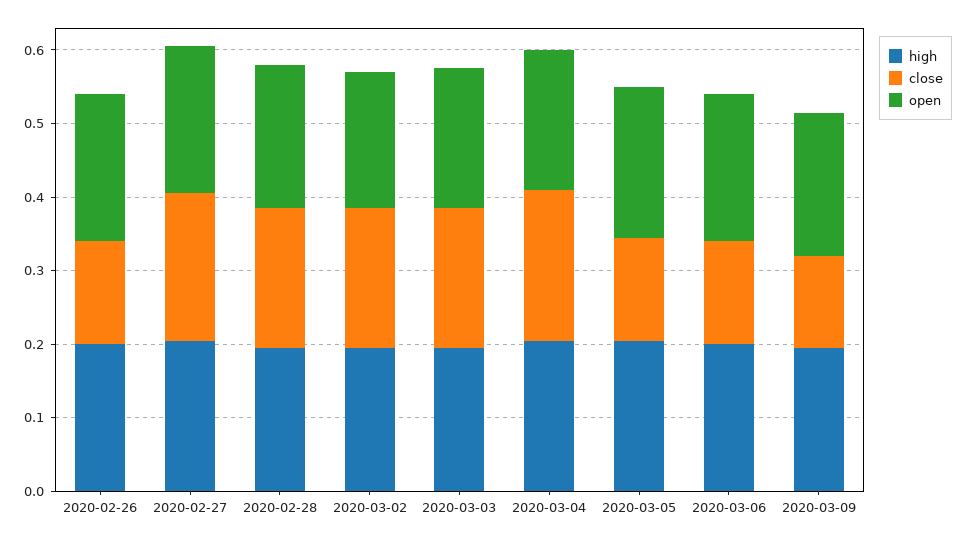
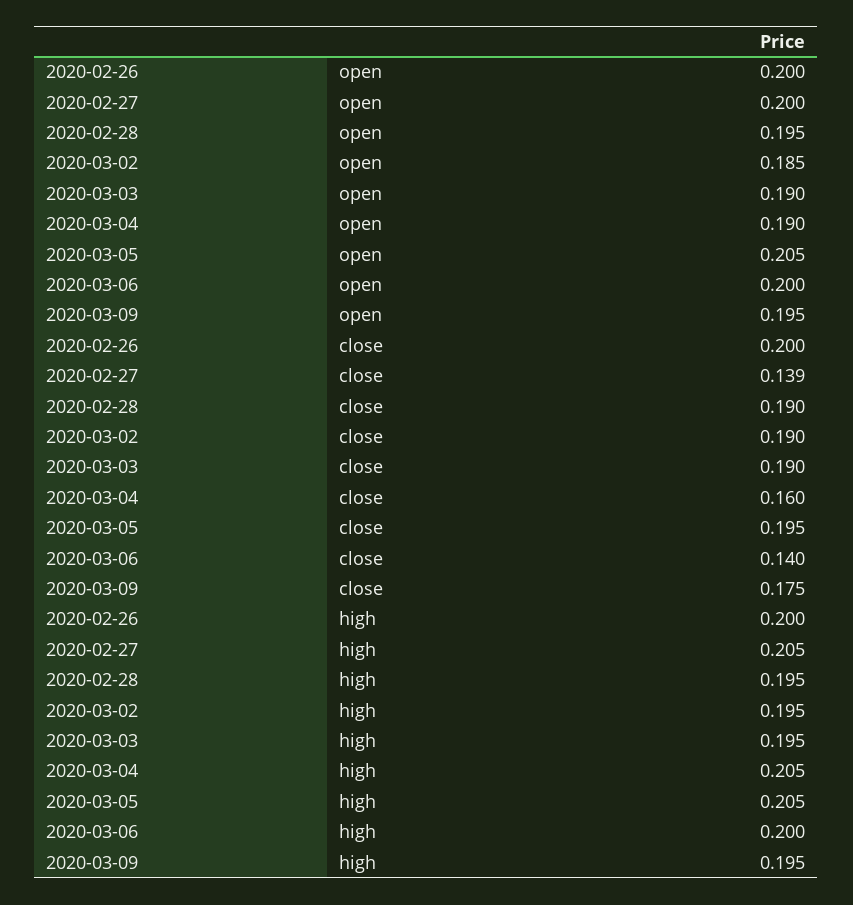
  {
    "high": {
      "2020-02-26": 0.2,
      "2020-02-27": 0.205,
      "2020-02-28": 0.195,
      "2020-03-02": 0.195,
      "2020-03-03": 0.195,
      "2020-03-04": 0.205,
      "2020-03-05": 0.205,
      "2020-03-06": 0.2,
      "2020-03-09": 0.195
    },
    "close": {
-     "2020-02-26": 0.14,
+     "2020-02-26": 0.2,
-     "2020-02-27": 0.2,
+     "2020-02-27": 0.139,
      "2020-02-28": 0.19,
      "2020-03-02": 0.19,
      "2020-03-03": 0.19,
-     "2020-03-04": 0.2,
+     "2020-03-04": 0.16,
-     "2020-03-05": 0.14,
+     "2020-03-05": 0.195,
      "2020-03-06": 0.14,
-     "2020-03-09": 0.12
+     "2020-03-09": 0.175
    },
    "open": {
      "2020-02-26": 0.2,
      "2020-02-27": 0.2,
      "2020-02-28": 0.195,
      "2020-03-02": 0.185,
      "2020-03-03": 0.19,
      "2020-03-04": 0.19,
      "2020-03-05": 0.205,
      "2020-03-06": 0.2,
      "2020-03-09": 0.195
    }
  }

